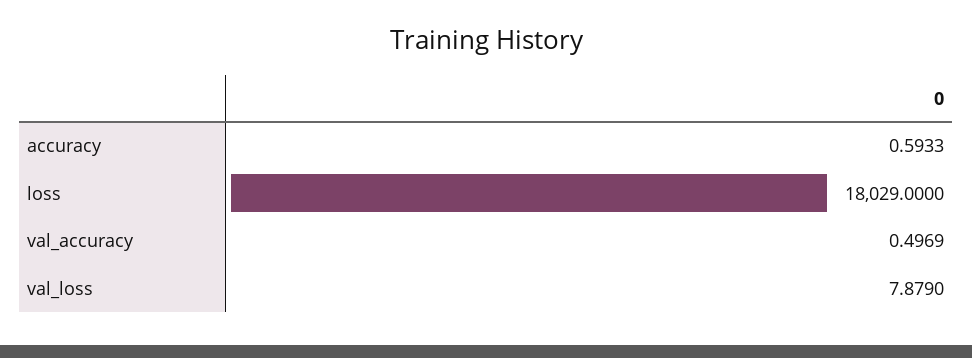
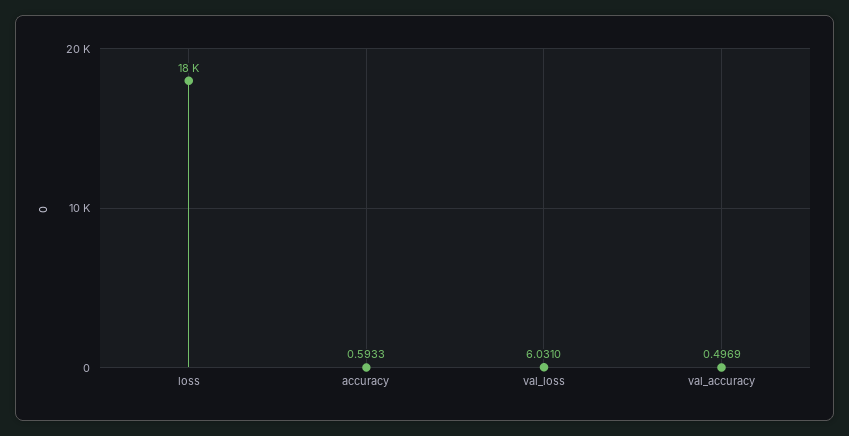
  {
    "accuracy": 0.5933,
    "loss": 18029,
    "val_accuracy": 0.4969,
-   "val_loss": 7.879
+   "val_loss": 6.031
  }

